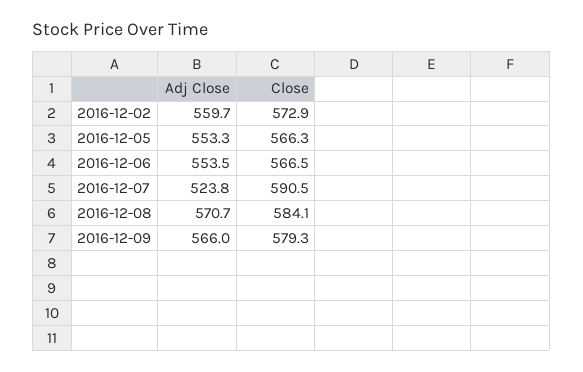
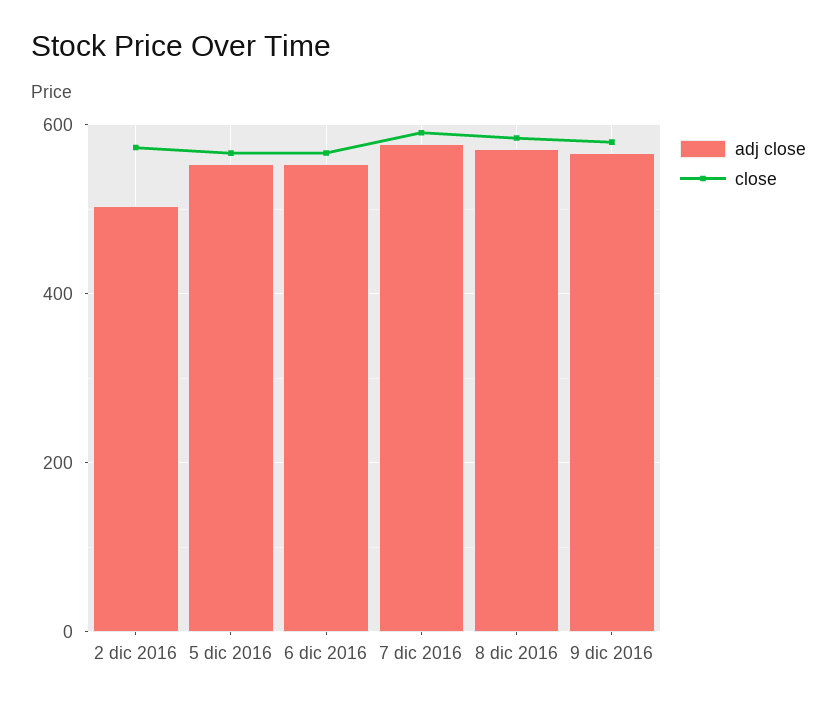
  {
    "Adj Close": {
-     "2016-12-02": 559.7,
+     "2016-12-02": 500,
      "2016-12-05": 553.3,
      "2016-12-06": 553.5,
-     "2016-12-07": 523.8,
+     "2016-12-07": 580,
      "2016-12-08": 570.7,
      "2016-12-09": 566
    },
    "Close": {
      "2016-12-02": 572.9,
      "2016-12-05": 566.3,
      "2016-12-06": 566.5,
      "2016-12-07": 590.5,
      "2016-12-08": 584.1,
      "2016-12-09": 579.3
    }
  }

